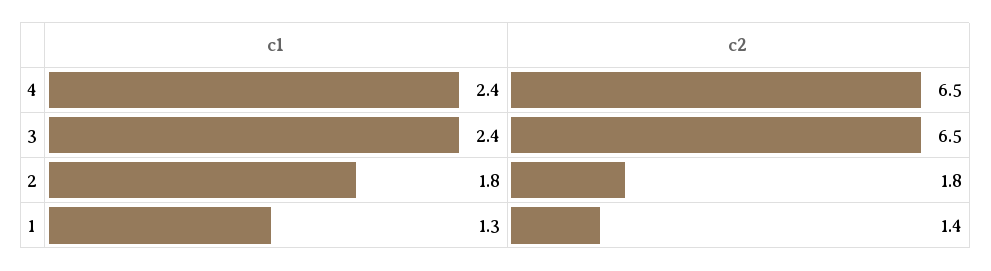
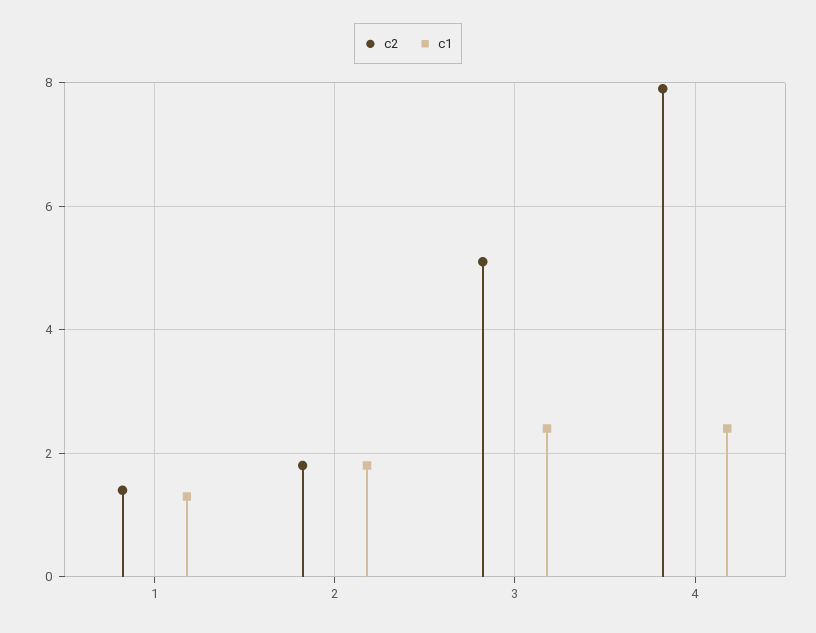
  {
    "c1": {
      "4": 2.4,
      "3": 2.4,
      "2": 1.8,
      "1": 1.3
    },
    "c2": {
-     "4": 6.5,
+     "4": 8,
-     "3": 6.5,
+     "3": 5,
      "2": 1.8,
      "1": 1.4
    }
  }

